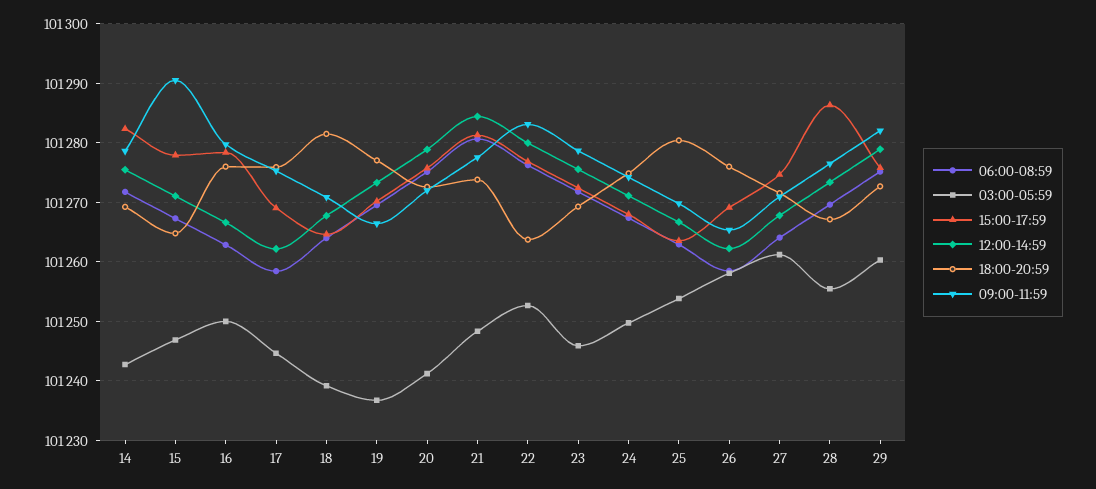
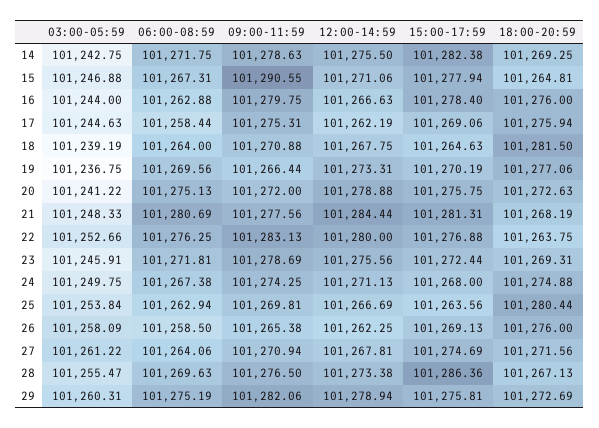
  {
    "06:00-08:59": {
      "14": 101271.75,
      "15": 101267.31,
      "16": 101262.88,
      "17": 101258.44,
      "18": 101264,
      "19": 101269.56,
      "20": 101275.13,
      "21": 101280.69,
      "22": 101276.25,
      "23": 101271.81,
      "24": 101267.38,
      "25": 101262.94,
      "26": 101258.5,
      "27": 101264.06,
      "28": 101269.63,
      "29": 101275.19
    },
    "03:00-05:59": {
      "14": 101242.75,
      "15": 101246.88,
-     "16": 101250,
+     "16": 101244,
      "17": 101244.63,
      "18": 101239.19,
      "19": 101236.75,
      "20": 101241.22,
      "21": 101248.33,
      "22": 101252.66,
      "23": 101245.91,
      "24": 101249.75,
      "25": 101253.84,
      "26": 101258.09,
      "27": 101261.22,
      "28": 101255.47,
      "29": 101260.31
    },
    "15:00-17:59": {
      "14": 101282.38,
      "15": 101277.94,
      "16": 101278.4,
      "17": 101269.06,
      "18": 101264.63,
      "19": 101270.19,
      "20": 101275.75,
      "21": 101281.31,
      "22": 101276.88,
      "23": 101272.44,
      "24": 101268,
      "25": 101263.56,
      "26": 101269.13,
      "27": 101274.69,
      "28": 101286.36,
      "29": 101275.81
    },
    "12:00-14:59": {
      "14": 101275.5,
      "15": 101271.06,
      "16": 101266.63,
      "17": 101262.19,
      "18": 101267.75,
      "19": 101273.31,
      "20": 101278.88,
      "21": 101284.44,
      "22": 101280,
      "23": 101275.56,
      "24": 101271.13,
      "25": 101266.69,
      "26": 101262.25,
      "27": 101267.81,
      "28": 101273.38,
      "29": 101278.94
    },
    "18:00-20:59": {
      "14": 101269.25,
      "15": 101264.81,
      "16": 101276,
      "17": 101275.94,
      "18": 101281.5,
      "19": 101277.06,
      "20": 101272.63,
-     "21": 101274,
+     "21": 101268.19,
      "22": 101263.75,
      "23": 101269.31,
      "24": 101274.88,
      "25": 101280.44,
      "26": 101276,
      "27": 101271.56,
      "28": 101267.13,
      "29": 101272.69
    },
    "09:00-11:59": {
      "14": 101278.63,
      "15": 101290.55,
      "16": 101279.75,
      "17": 101275.31,
      "18": 101270.88,
      "19": 101266.44,
      "20": 101272,
      "21": 101277.56,
      "22": 101283.13,
      "23": 101278.69,
      "24": 101274.25,
      "25": 101269.81,
      "26": 101265.38,
      "27": 101270.94,
      "28": 101276.5,
      "29": 101282.06
    }
  }

